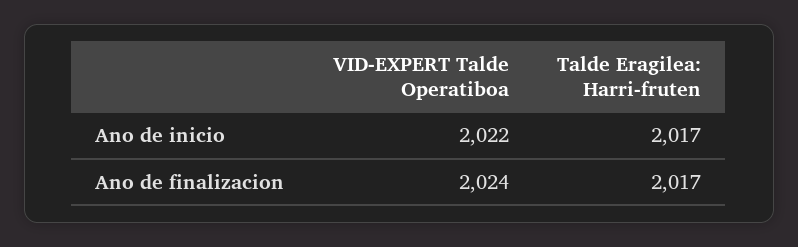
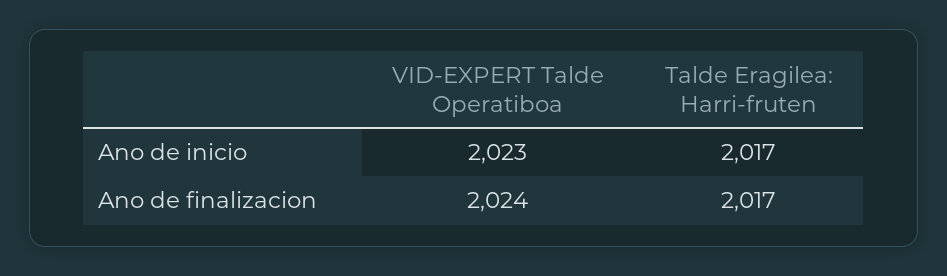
  {
    "VID-EXPERT Talde Operatiboa": {
-     "Ano de inicio": 2022,
+     "Ano de inicio": 2023,
      "Ano de finalizacion": 2024
    },
    "Talde Eragilea: Harri-fruten": {
      "Ano de inicio": 2017,
      "Ano de finalizacion": 2017
    }
  }

